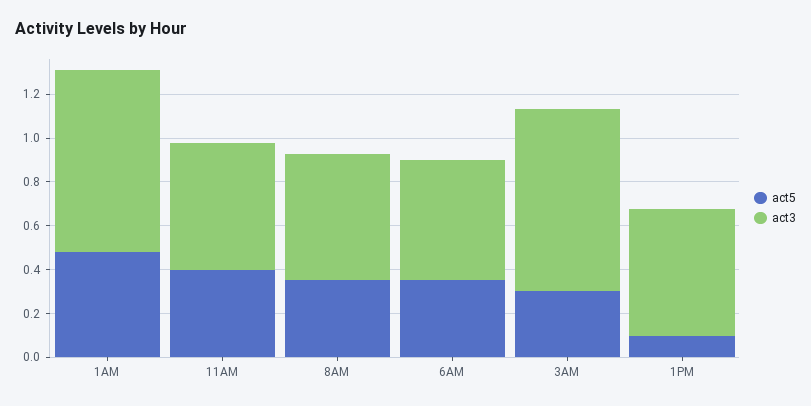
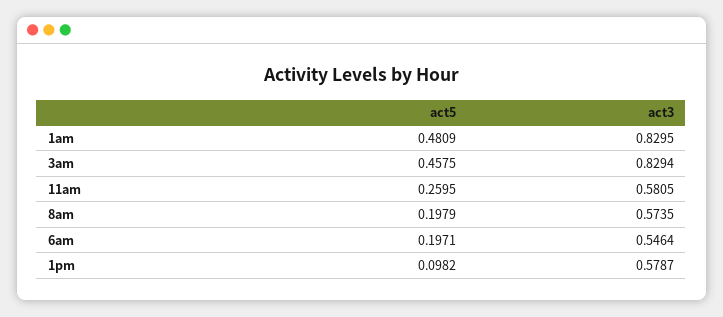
  {
    "act5": {
      "1AM": 0.4809,
-     "11AM": 0.4,
+     "11AM": 0.2595,
-     "8AM": 0.35,
+     "8AM": 0.1979,
-     "6AM": 0.35,
+     "6AM": 0.1971,
-     "3AM": 0.3,
+     "3AM": 0.4575,
      "1PM": 0.0982
    },
    "act3": {
      "1AM": 0.8295,
      "11AM": 0.5805,
      "8AM": 0.5735,
      "6AM": 0.5464,
      "3AM": 0.8294,
      "1PM": 0.5787
    }
  }

